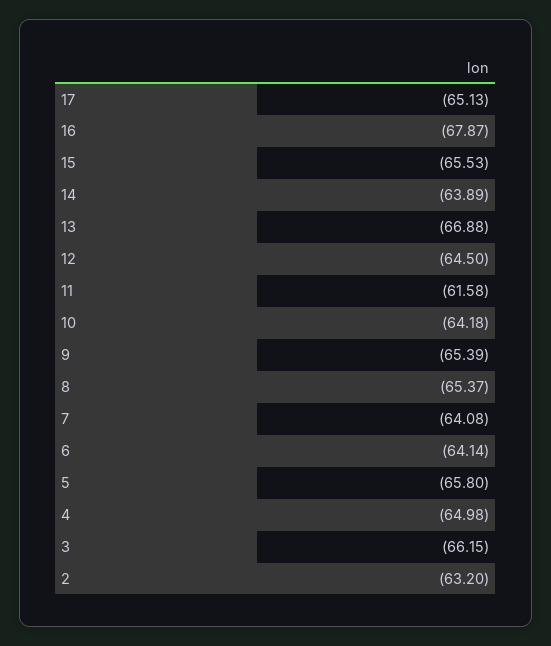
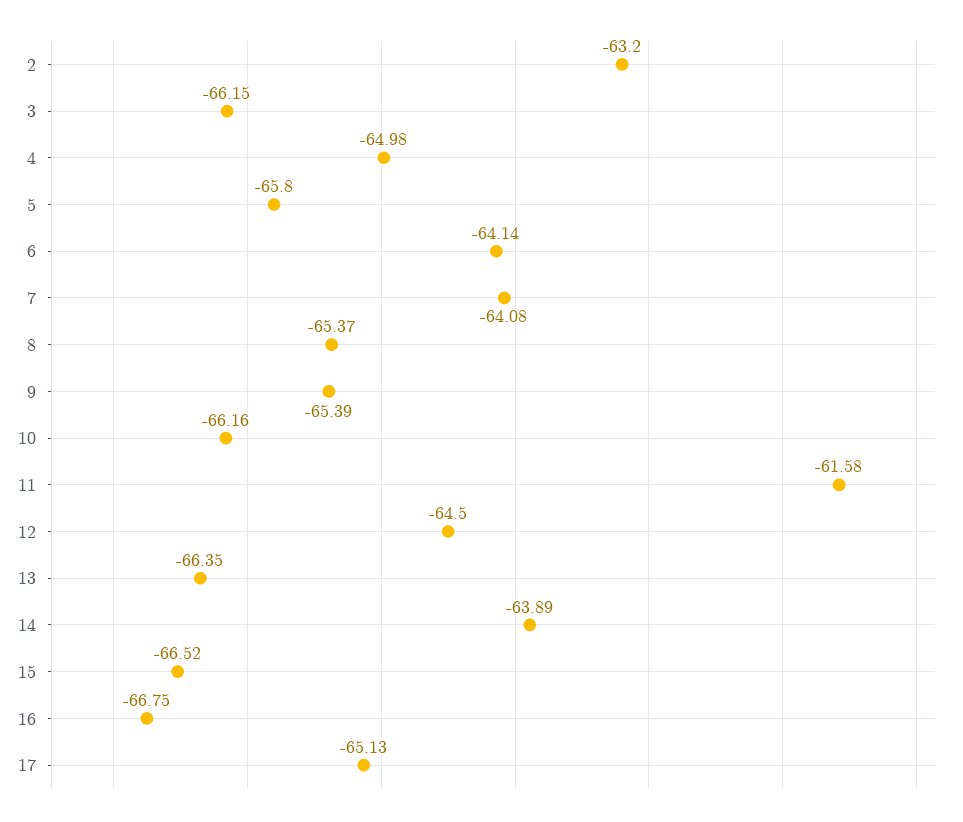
  {
    "17": -65.13,
-   "16": -67.87,
+   "16": -66.75,
-   "15": -65.53,
+   "15": -66.52,
    "14": -63.89,
-   "13": -66.88,
+   "13": -66.35,
    "12": -64.5,
    "11": -61.58,
-   "10": -64.18,
+   "10": -66.16,
    "9": -65.39,
    "8": -65.37,
    "7": -64.08,
    "6": -64.14,
    "5": -65.8,
    "4": -64.98,
    "3": -66.15,
    "2": -63.2
  }

